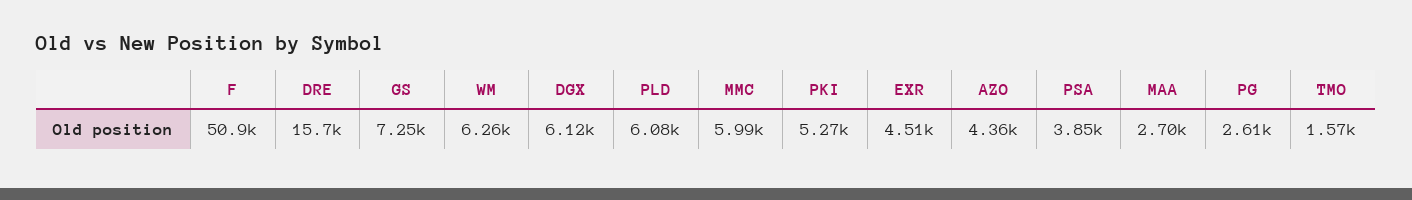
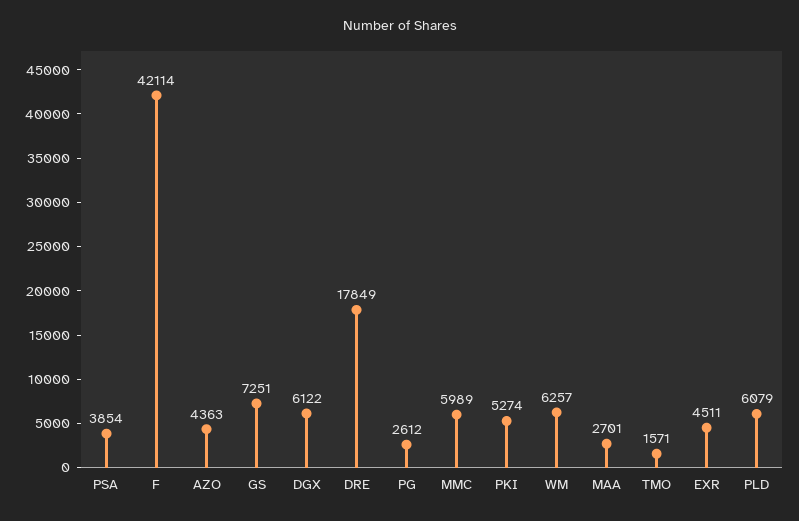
  {
-   "F": 50900,
+   "F": 42114,
-   "DRE": 15700,
+   "DRE": 17849,
    "GS": 7251,
    "WM": 6257,
    "DGX": 6122,
    "PLD": 6079,
    "MMC": 5989,
    "PKI": 5274,
    "EXR": 4511,
    "AZO": 4363,
    "PSA": 3854,
    "MAA": 2701,
    "PG": 2612,
    "TMO": 1571
  }

